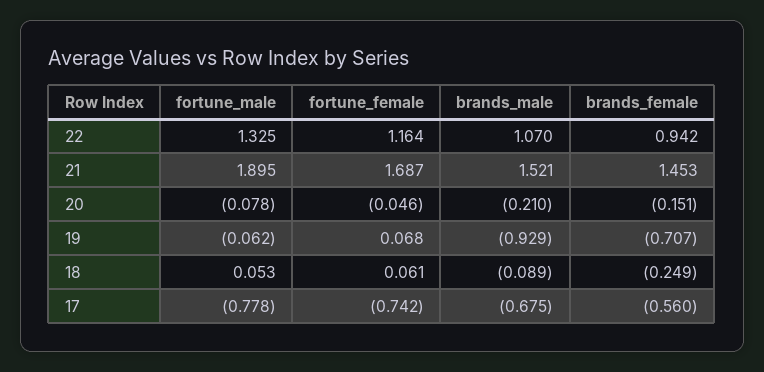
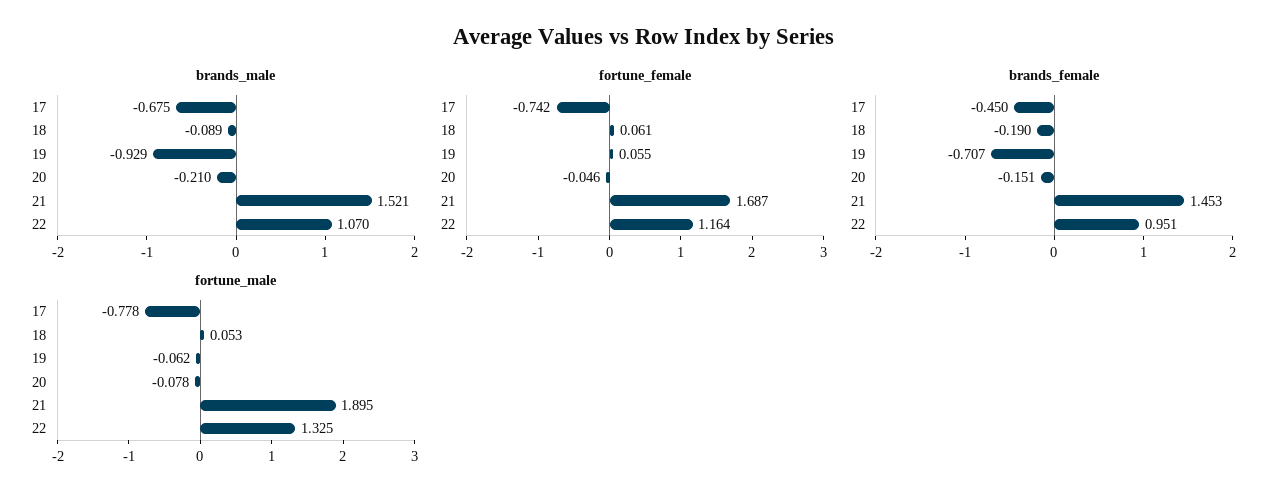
  {
    "fortune_male": {
      "22": 1.325,
      "21": 1.895,
      "20": -0.078,
      "19": -0.062,
      "18": 0.053,
      "17": -0.778
    },
    "fortune_female": {
      "22": 1.164,
      "21": 1.687,
      "20": -0.046,
-     "19": 0.068,
+     "19": 0.055,
      "18": 0.061,
      "17": -0.742
    },
    "brands_male": {
      "22": 1.07,
      "21": 1.521,
      "20": -0.21,
      "19": -0.929,
      "18": -0.089,
      "17": -0.675
    },
    "brands_female": {
-     "22": 0.942,
+     "22": 0.951,
      "21": 1.453,
      "20": -0.151,
      "19": -0.707,
-     "18": -0.249,
+     "18": -0.19,
-     "17": -0.56
+     "17": -0.45
    }
  }

